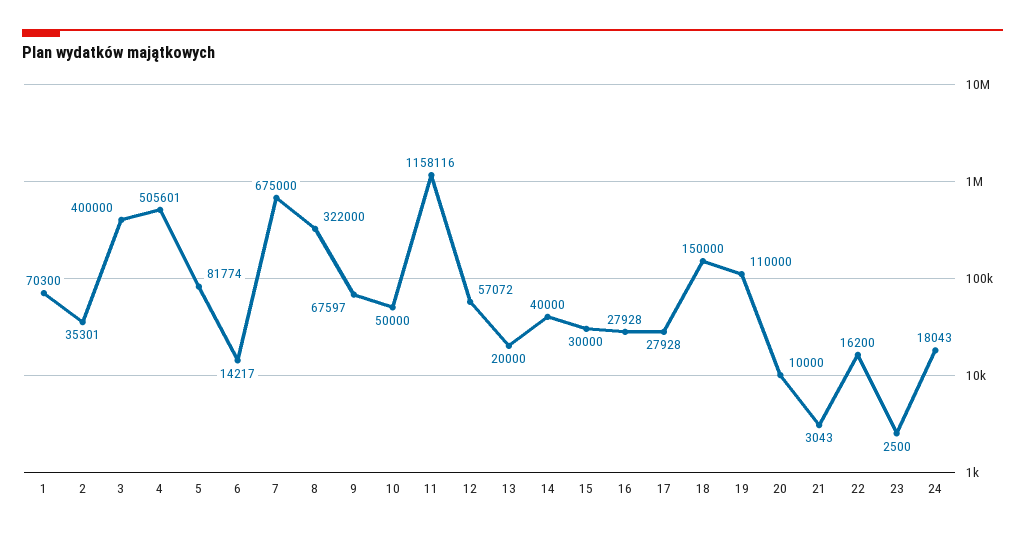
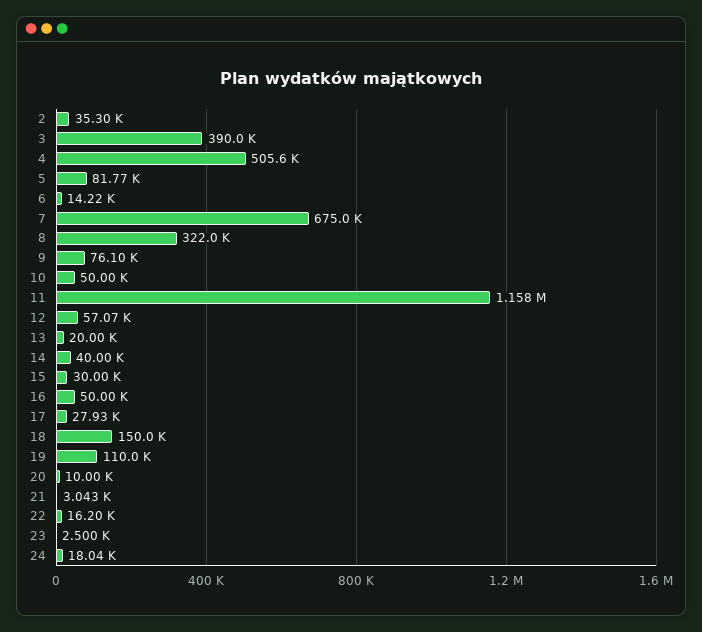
  {
-   "1": 70300,
    "2": 35301,
-   "3": 400000,
+   "3": 390000,
    "4": 505601,
    "5": 81774,
    "6": 14217,
    "7": 675000,
    "8": 322000,
-   "9": 67597,
+   "9": 76100,
    "10": 50000,
    "11": 1158116,
    "12": 57072,
    "13": 20000,
    "14": 40000,
    "15": 30000,
-   "16": 27928,
+   "16": 50000,
    "17": 27928,
    "18": 150000,
    "19": 110000,
    "20": 10000,
    "21": 3043,
    "22": 16200,
    "23": 2500,
    "24": 18043
  }

